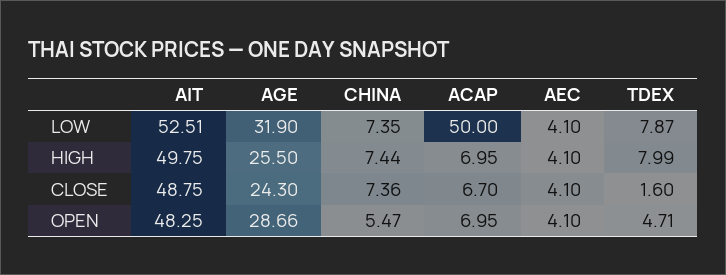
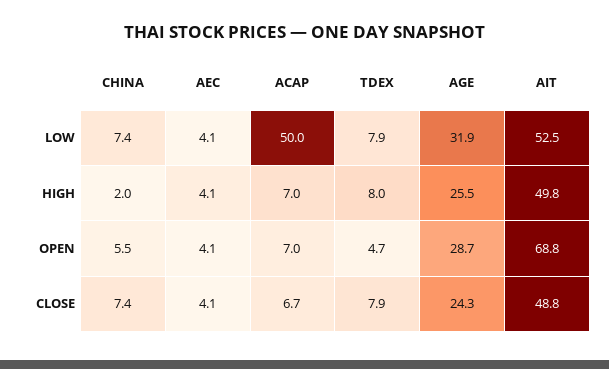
  {
    "AIT": {
      "LOW": 52.51,
      "HIGH": 49.75,
      "CLOSE": 48.75,
-     "OPEN": 48.25
+     "OPEN": 68.8
    },
    "AGE": {
      "LOW": 31.9,
      "HIGH": 25.5,
      "CLOSE": 24.3,
      "OPEN": 28.66
    },
    "CHINA": {
      "LOW": 7.35,
-     "HIGH": 7.44,
+     "HIGH": 2,
      "CLOSE": 7.36,
      "OPEN": 5.47
    },
    "ACAP": {
      "LOW": 50,
      "HIGH": 6.95,
      "CLOSE": 6.7,
      "OPEN": 6.95
    },
    "AEC": {
      "LOW": 4.1,
      "HIGH": 4.1,
      "CLOSE": 4.1,
      "OPEN": 4.1
    },
    "TDEX": {
      "LOW": 7.87,
      "HIGH": 7.99,
-     "CLOSE": 1.6,
+     "CLOSE": 7.9,
      "OPEN": 4.71
    }
  }

